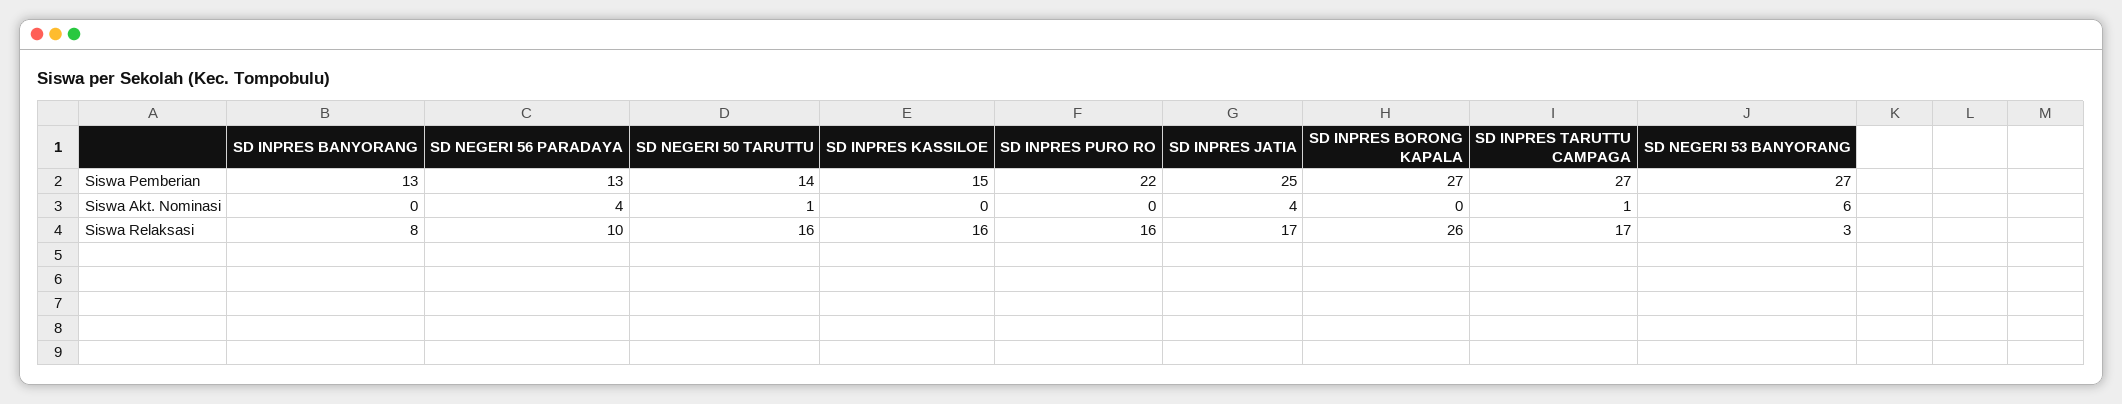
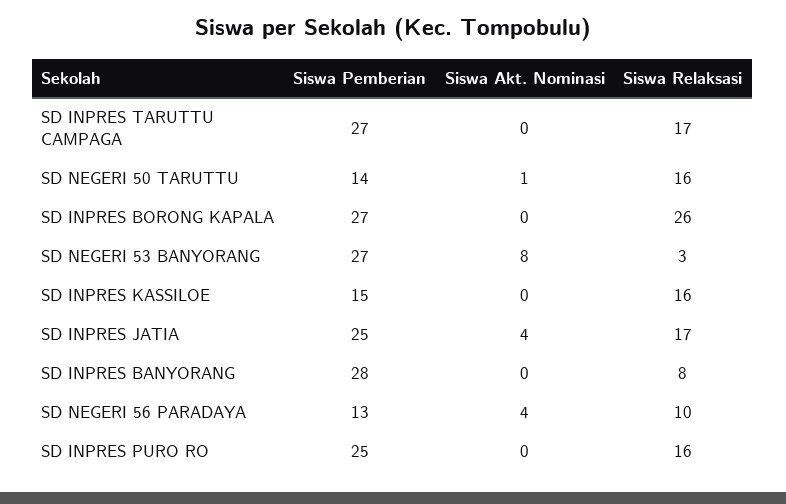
  {
    "SD INPRES BANYORANG": {
-     "Siswa Pemberian": 13,
+     "Siswa Pemberian": 28,
      "Siswa Akt. Nominasi": 0,
      "Siswa Relaksasi": 8
    },
    "SD NEGERI 56 PARADAYA": {
      "Siswa Pemberian": 13,
      "Siswa Akt. Nominasi": 4,
      "Siswa Relaksasi": 10
    },
    "SD NEGERI 50 TARUTTU": {
      "Siswa Pemberian": 14,
      "Siswa Akt. Nominasi": 1,
      "Siswa Relaksasi": 16
    },
    "SD INPRES KASSILOE": {
      "Siswa Pemberian": 15,
      "Siswa Akt. Nominasi": 0,
      "Siswa Relaksasi": 16
    },
    "SD INPRES PURO RO": {
-     "Siswa Pemberian": 22,
+     "Siswa Pemberian": 25,
      "Siswa Akt. Nominasi": 0,
      "Siswa Relaksasi": 16
    },
    "SD INPRES JATIA": {
      "Siswa Pemberian": 25,
      "Siswa Akt. Nominasi": 4,
      "Siswa Relaksasi": 17
    },
    "SD INPRES BORONG KAPALA": {
      "Siswa Pemberian": 27,
      "Siswa Akt. Nominasi": 0,
      "Siswa Relaksasi": 26
    },
    "SD INPRES TARUTTU CAMPAGA": {
      "Siswa Pemberian": 27,
-     "Siswa Akt. Nominasi": 1,
+     "Siswa Akt. Nominasi": 0,
      "Siswa Relaksasi": 17
    },
    "SD NEGERI 53 BANYORANG": {
      "Siswa Pemberian": 27,
-     "Siswa Akt. Nominasi": 6,
+     "Siswa Akt. Nominasi": 8,
      "Siswa Relaksasi": 3
    }
  }

